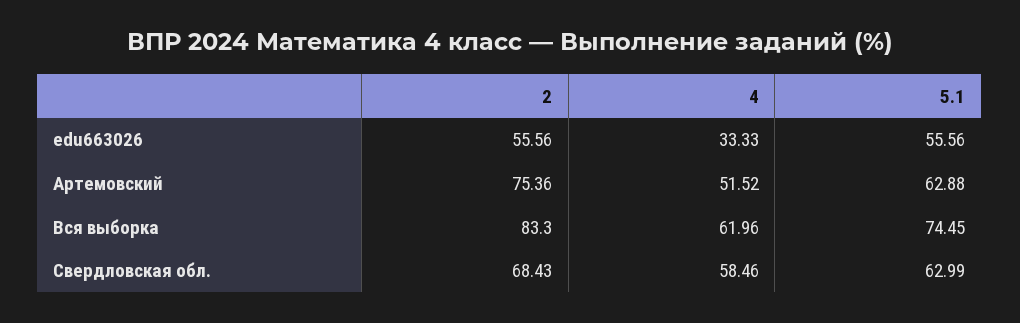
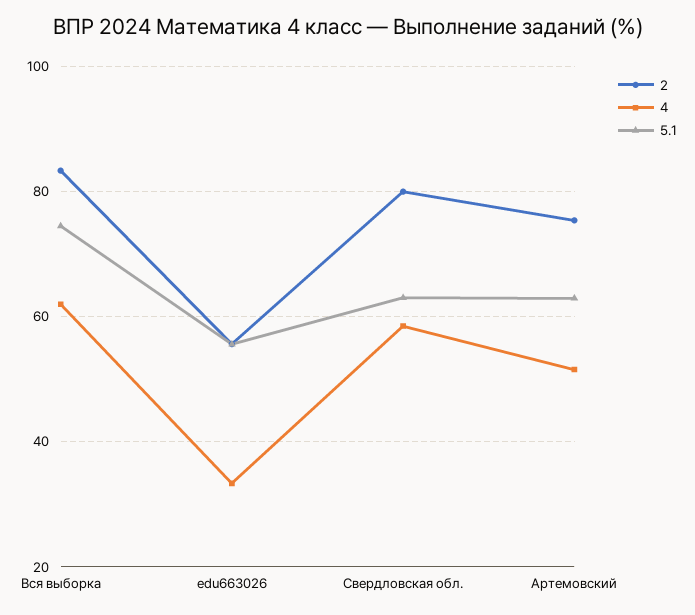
  {
    "2": {
      "edu663026": 55.56,
      "Артемовский": 75.36,
      "Вся выборка": 83.3,
-     "Свердловская обл.": 68.43
+     "Свердловская обл.": 80
    },
    "4": {
      "edu663026": 33.33,
      "Артемовский": 51.52,
      "Вся выборка": 61.96,
      "Свердловская обл.": 58.46
    },
    "5.1": {
      "edu663026": 55.56,
      "Артемовский": 62.88,
      "Вся выборка": 74.45,
      "Свердловская обл.": 62.99
    }
  }

